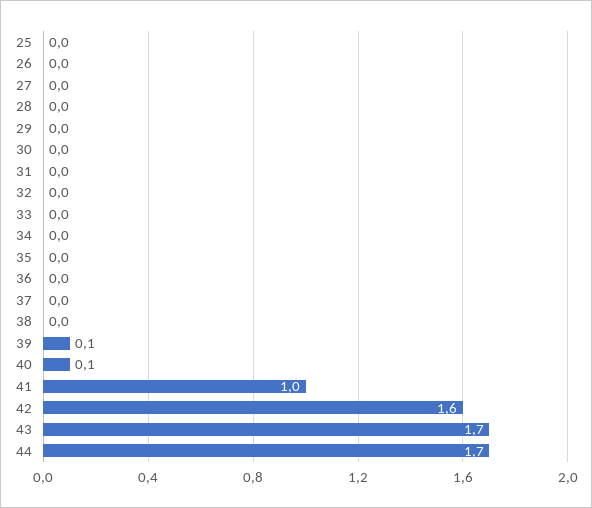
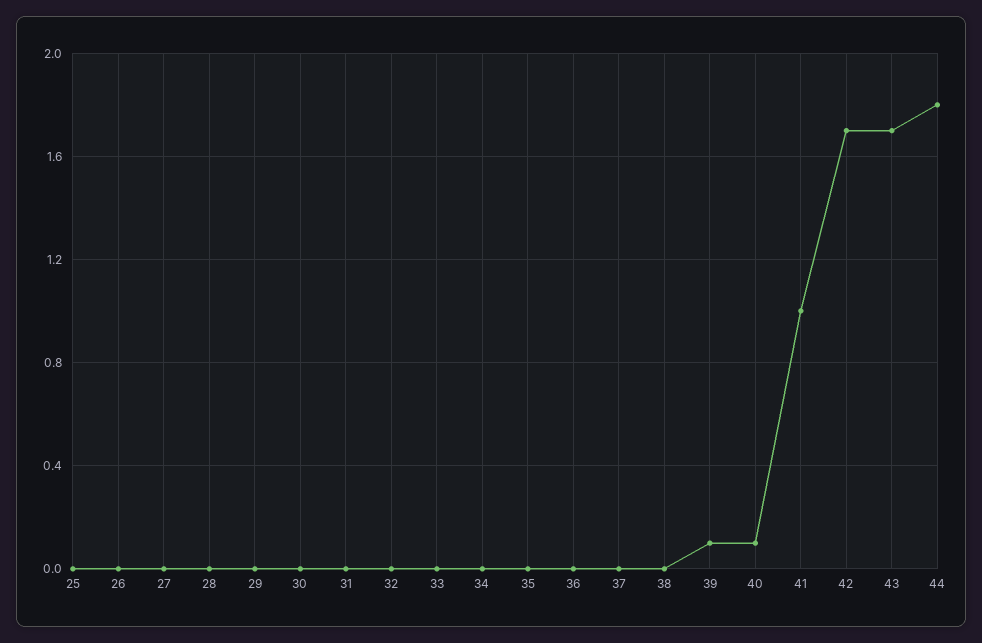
  {
    "25": 0,
    "26": 0,
    "27": 0,
    "28": 0,
    "29": 0,
    "30": 0,
    "31": 0,
    "32": 0,
    "33": 0,
    "34": 0,
    "35": 0,
    "36": 0,
    "37": 0,
    "38": 0,
    "39": 0.1,
    "40": 0.1,
    "41": 1,
-   "42": 1.6,
+   "42": 1.7,
    "43": 1.7,
-   "44": 1.7
+   "44": 1.8
  }

